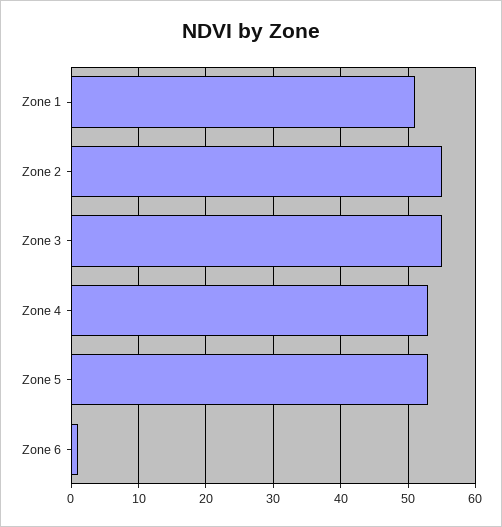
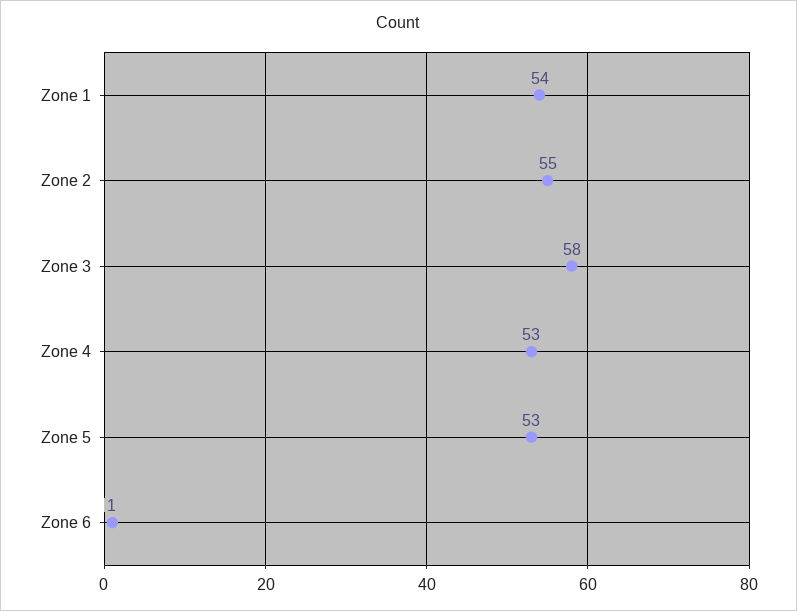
  {
-   "Zone 1": 51,
+   "Zone 1": 54,
    "Zone 2": 55,
-   "Zone 3": 55,
+   "Zone 3": 58,
    "Zone 4": 53,
    "Zone 5": 53,
    "Zone 6": 1
  }

